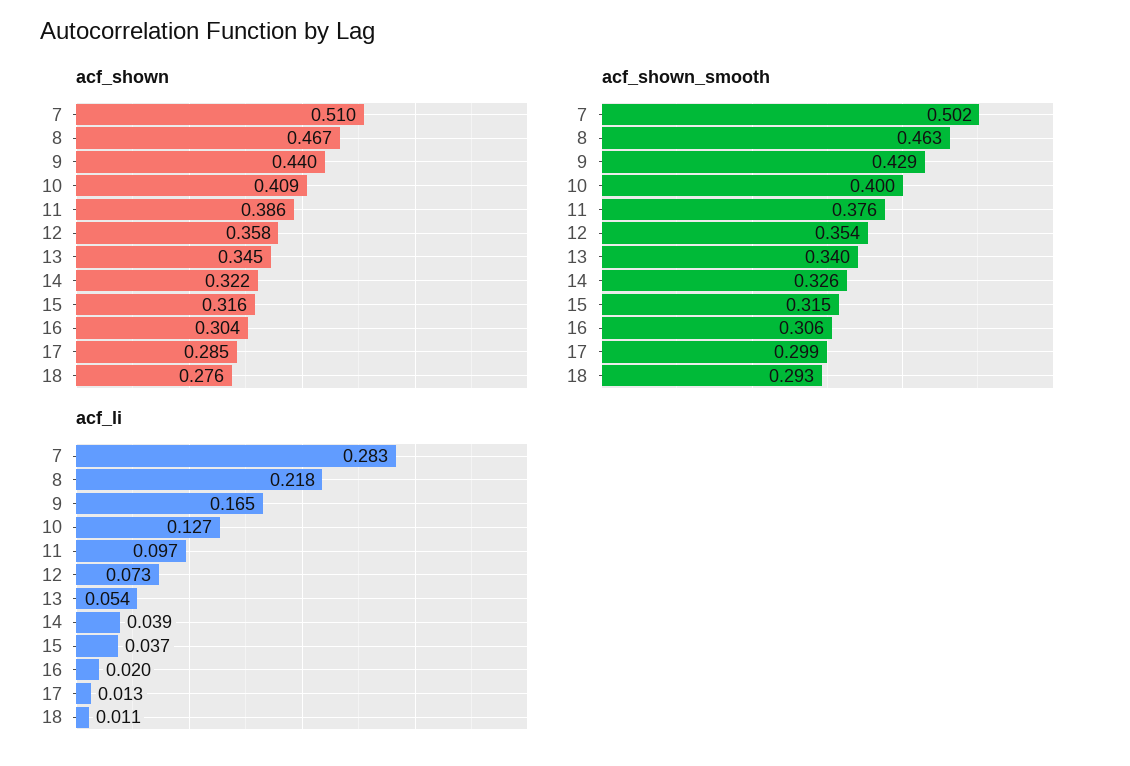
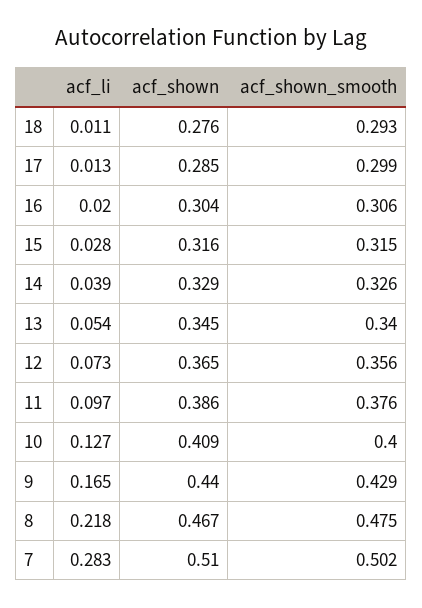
  {
    "acf_shown": {
      "7": 0.51,
      "8": 0.467,
      "9": 0.44,
      "10": 0.409,
      "11": 0.386,
-     "12": 0.358,
+     "12": 0.365,
      "13": 0.345,
-     "14": 0.322,
+     "14": 0.329,
      "15": 0.316,
      "16": 0.304,
      "17": 0.285,
      "18": 0.276
    },
    "acf_shown_smooth": {
      "7": 0.502,
-     "8": 0.463,
+     "8": 0.475,
      "9": 0.429,
      "10": 0.4,
      "11": 0.376,
-     "12": 0.354,
+     "12": 0.356,
      "13": 0.34,
      "14": 0.326,
      "15": 0.315,
      "16": 0.306,
      "17": 0.299,
      "18": 0.293
    },
    "acf_li": {
      "7": 0.283,
      "8": 0.218,
      "9": 0.165,
      "10": 0.127,
      "11": 0.097,
      "12": 0.073,
      "13": 0.054,
      "14": 0.039,
-     "15": 0.037,
+     "15": 0.028,
      "16": 0.02,
      "17": 0.013,
      "18": 0.011
    }
  }

